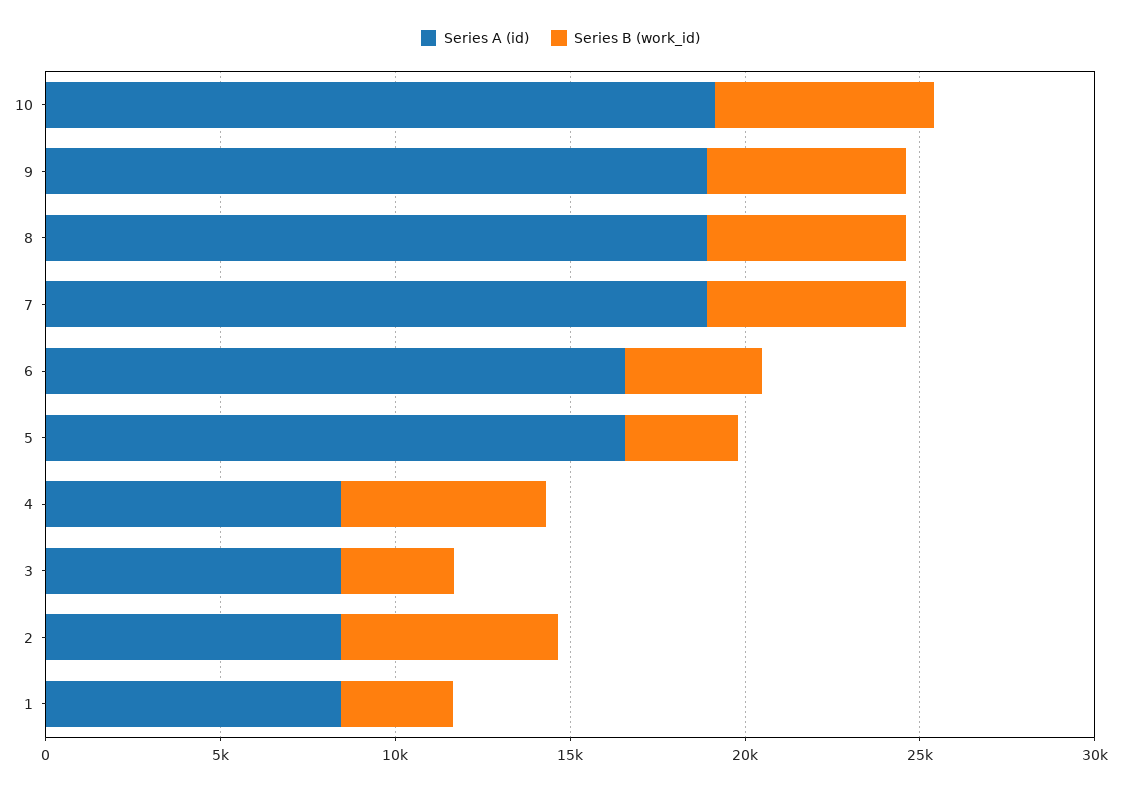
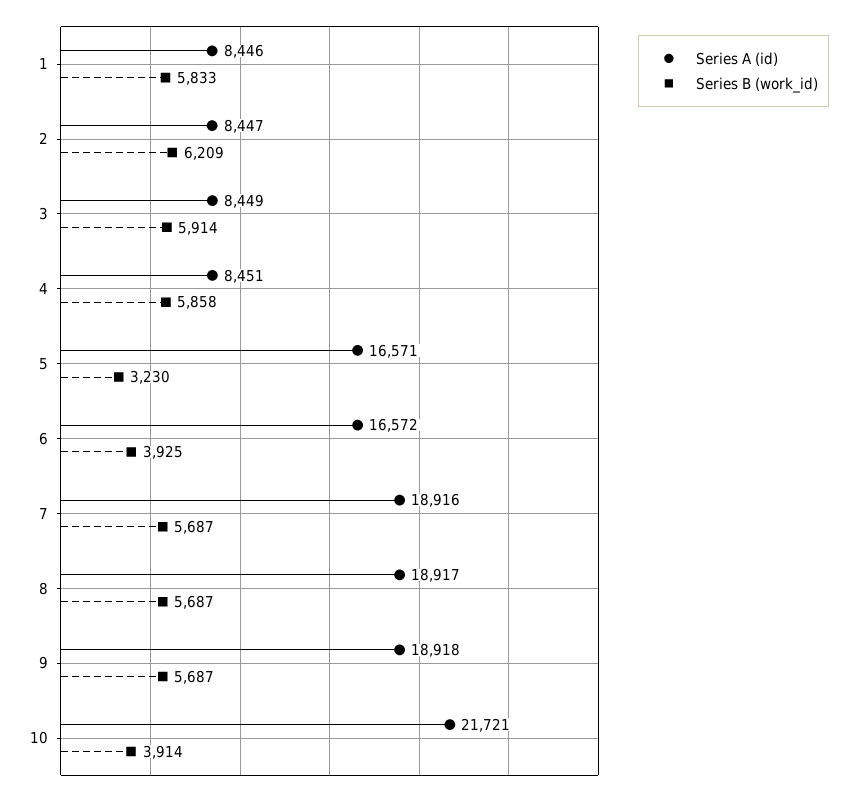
  {
    "Series A (id)": {
-     "10": 19000,
+     "10": 21721,
      "9": 18918,
      "8": 18917,
      "7": 18916,
      "6": 16572,
      "5": 16571,
      "4": 8451,
      "3": 8449,
      "2": 8447,
      "1": 8446
    },
    "Series B (work_id)": {
-     "10": 6000,
+     "10": 3914,
      "9": 5687,
      "8": 5687,
      "7": 5687,
      "6": 3925,
      "5": 3230,
      "4": 5858,
-     "3": 3000,
+     "3": 5914,
      "2": 6209,
-     "1": 3000
+     "1": 5833
    }
  }

